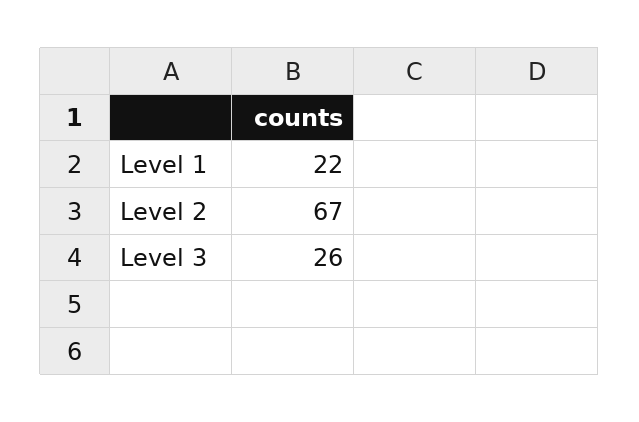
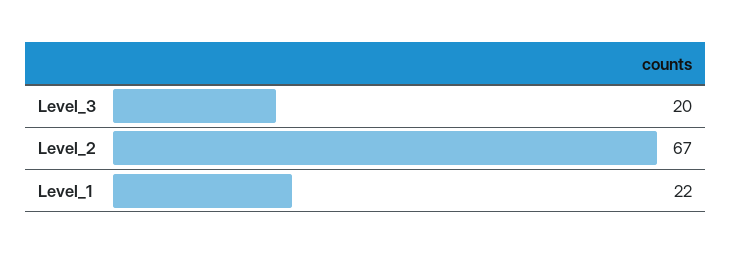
  {
    "Level 1": 22,
    "Level 2": 67,
-   "Level 3": 26
+   "Level 3": 20
  }

